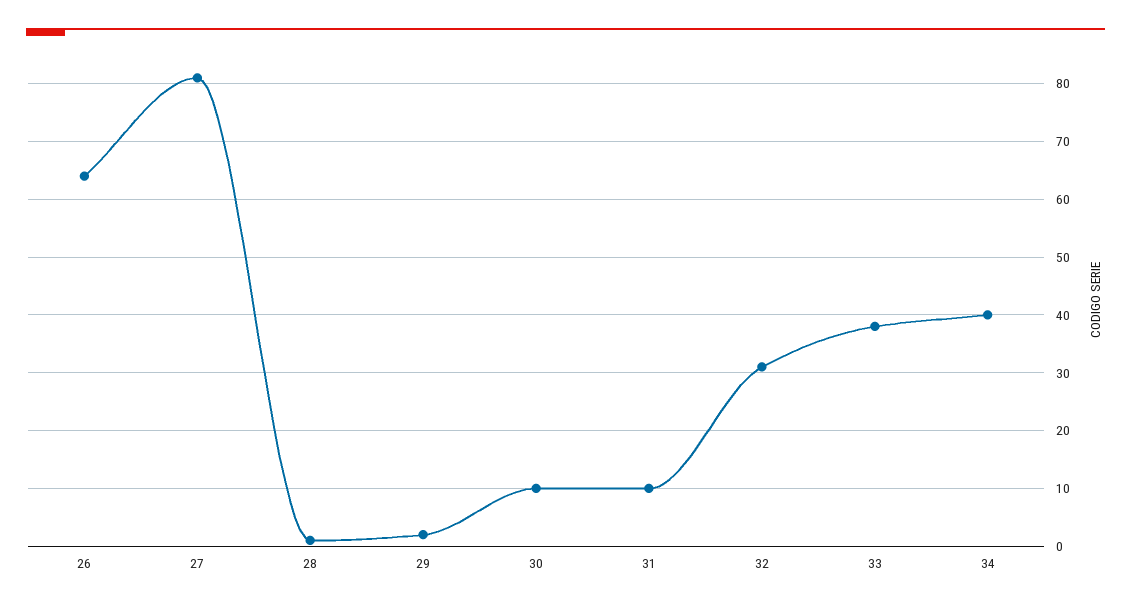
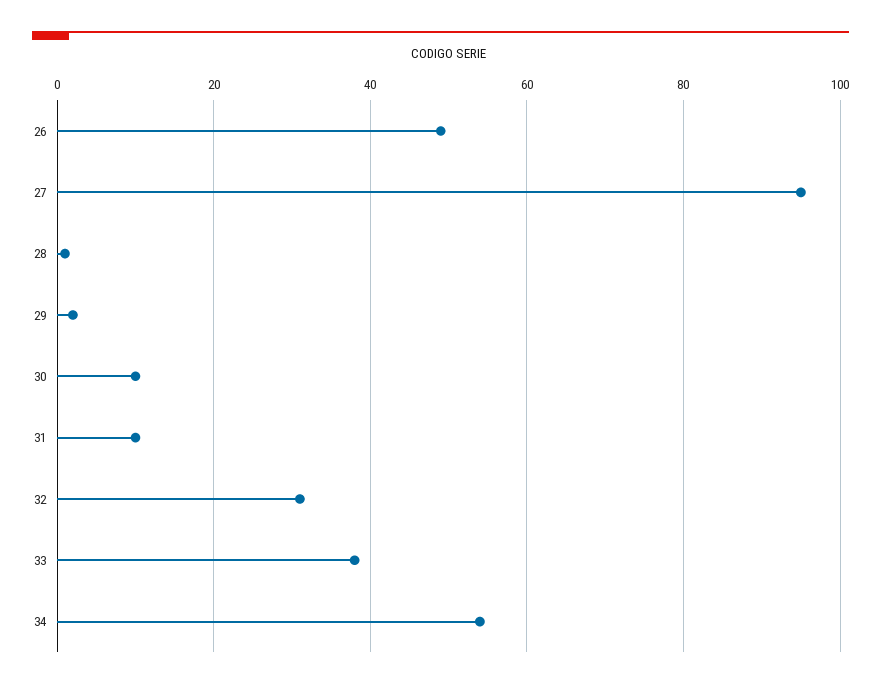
  {
-   "26": 65,
+   "26": 50,
-   "27": 80,
+   "27": 95,
    "28": 0,
    "29": 0,
    "30": 10,
    "31": 10,
    "32": 30,
    "33": 40,
-   "34": 40
+   "34": 55
  }

